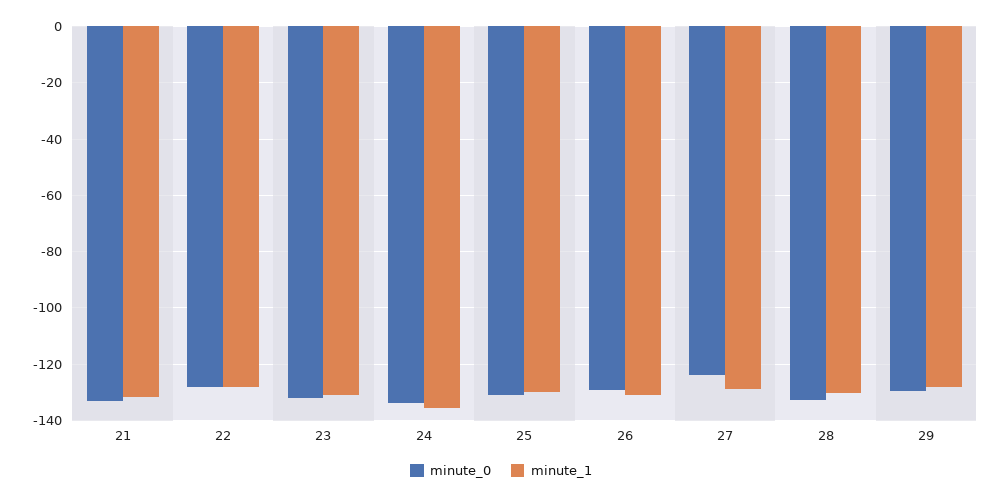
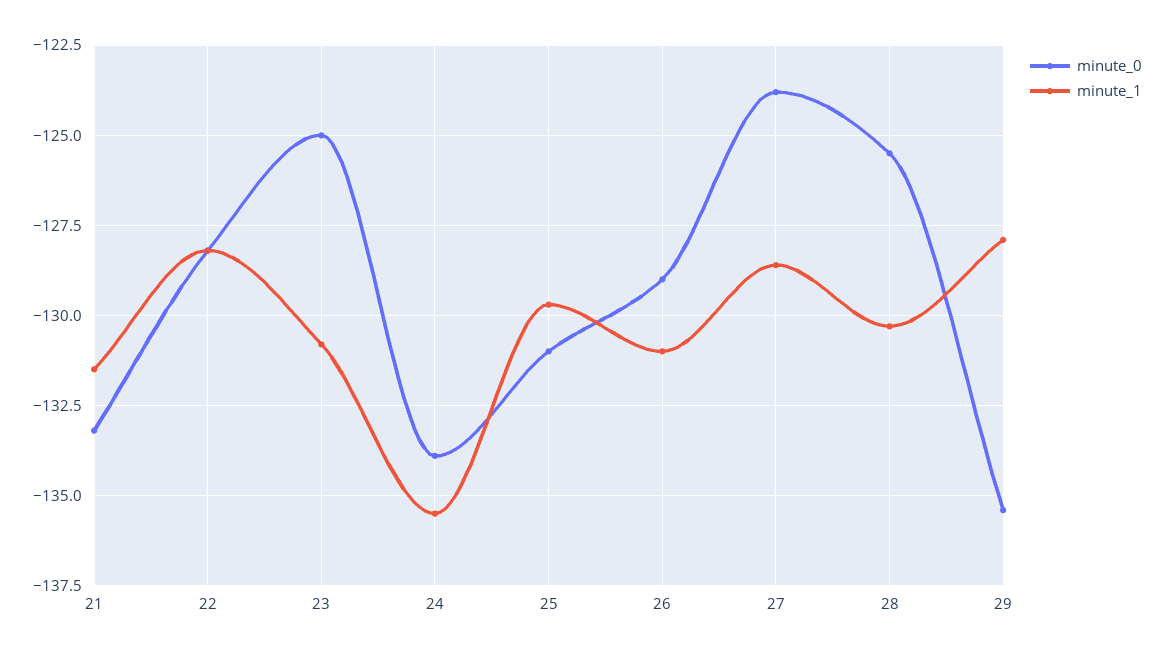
  {
    "minute_0": {
      "21": -133,
      "22": -128,
-     "23": -132.5,
+     "23": -125,
      "24": -134,
      "25": -131,
      "26": -129,
      "27": -124,
-     "28": -132.5,
+     "28": -125.5,
-     "29": -130
+     "29": -135.5
    },
    "minute_1": {
      "21": -131.5,
      "22": -128,
      "23": -131,
      "24": -135.5,
      "25": -129.5,
      "26": -131,
      "27": -128.5,
      "28": -130.5,
      "29": -128
    }
  }

